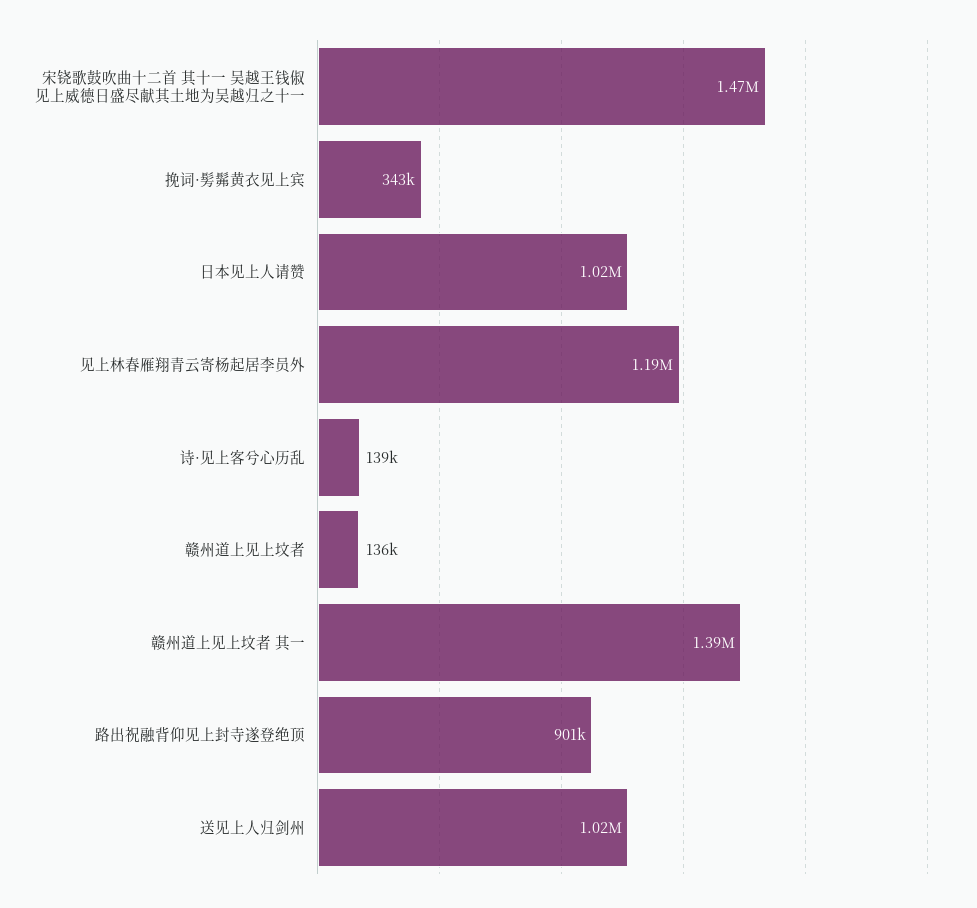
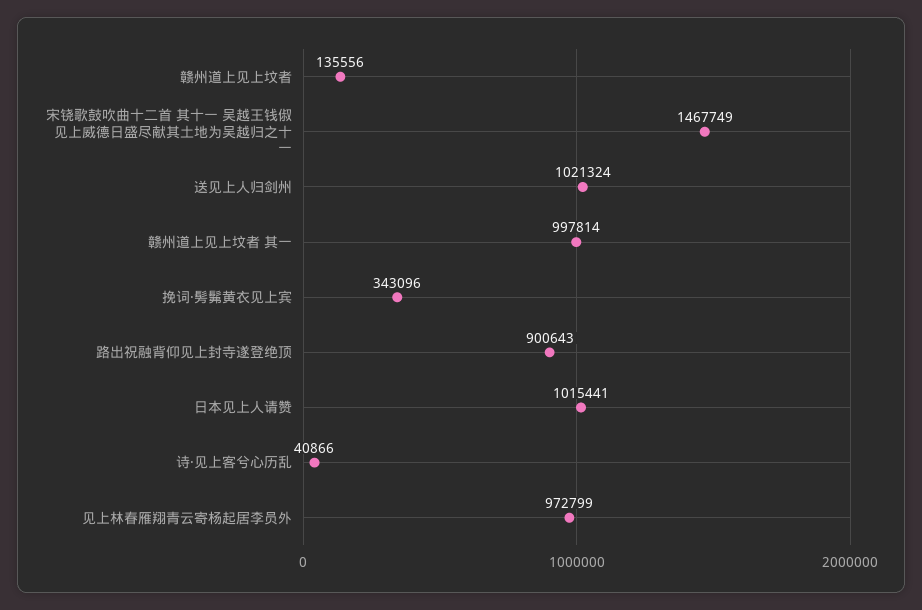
  {
    "宋铙歌鼓吹曲十二首 其十一 吴越王钱俶见上威德日盛尽献其土地为吴越归之十一": 1467749,
    "挽词·髣髴黄衣见上宾": 343096,
    "日本见上人请赞": 1015441,
-   "见上林春雁翔青云寄杨起居李员外": 1190000,
+   "见上林春雁翔青云寄杨起居李员外": 972799,
-   "诗·见上客兮心历乱": 139000,
+   "诗·见上客兮心历乱": 40866,
    "赣州道上见上坟者": 135556,
-   "赣州道上见上坟者 其一": 1390000,
+   "赣州道上见上坟者 其一": 997814,
    "路出祝融背仰见上封寺遂登绝顶": 900643,
    "送见上人归剑州": 1021324
  }

